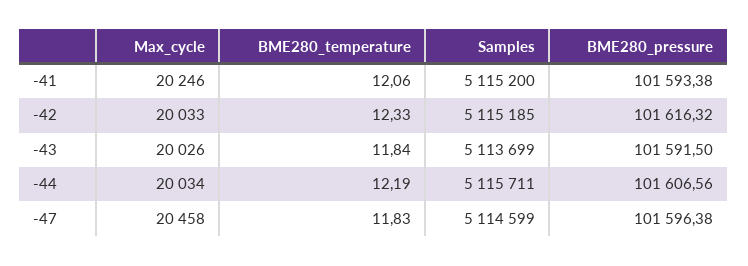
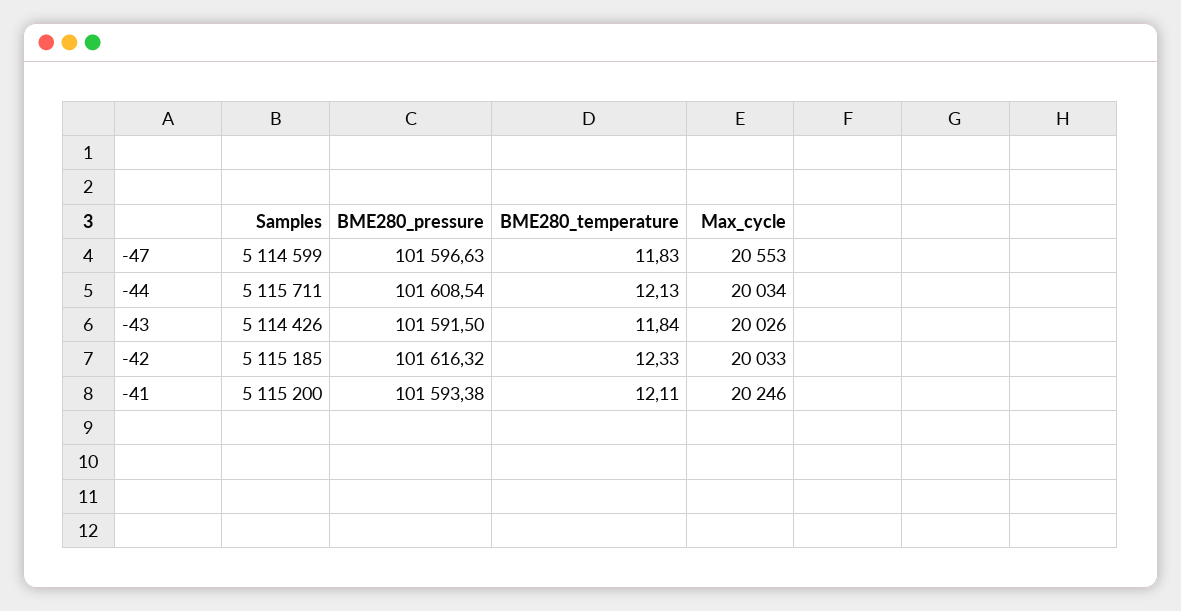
  {
    "Max_cycle": {
      "-41": 20246,
      "-42": 20033,
      "-43": 20026,
      "-44": 20034,
-     "-47": 20458
+     "-47": 20553
    },
    "BME280_temperature": {
-     "-41": 12.06,
+     "-41": 12.11,
      "-42": 12.33,
      "-43": 11.84,
-     "-44": 12.19,
+     "-44": 12.13,
      "-47": 11.83
    },
    "Samples": {
      "-41": 5115200,
      "-42": 5115185,
-     "-43": 5113699,
+     "-43": 5114426,
      "-44": 5115711,
      "-47": 5114599
    },
    "BME280_pressure": {
      "-41": 101593.38,
      "-42": 101616.32,
      "-43": 101591.5,
-     "-44": 101606.56,
+     "-44": 101608.54,
-     "-47": 101596.38
+     "-47": 101596.63
    }
  }

